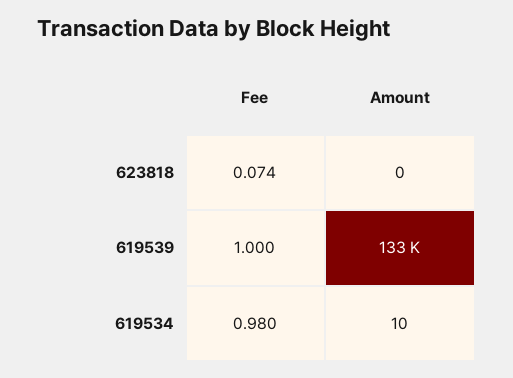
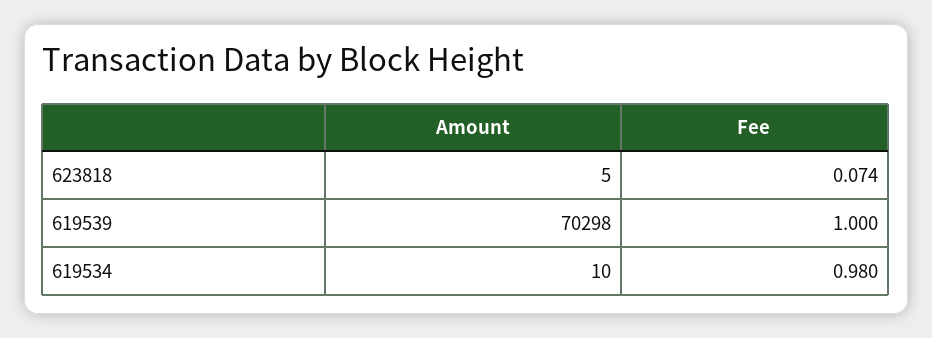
  {
    "Fee": {
      "623818": 0.074,
      "619539": 1,
      "619534": 0.98
    },
    "Amount": {
-     "623818": 0,
+     "623818": 5,
-     "619539": 133000,
+     "619539": 70298,
      "619534": 10
    }
  }

